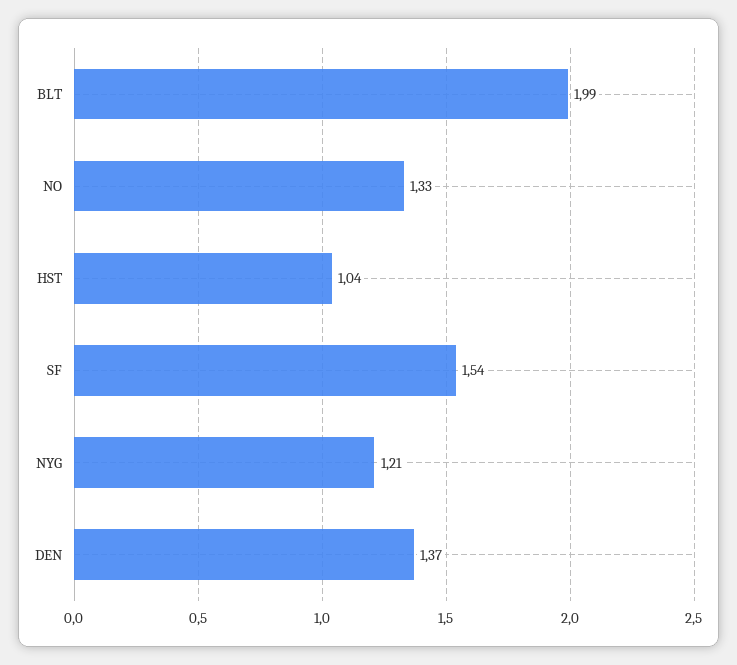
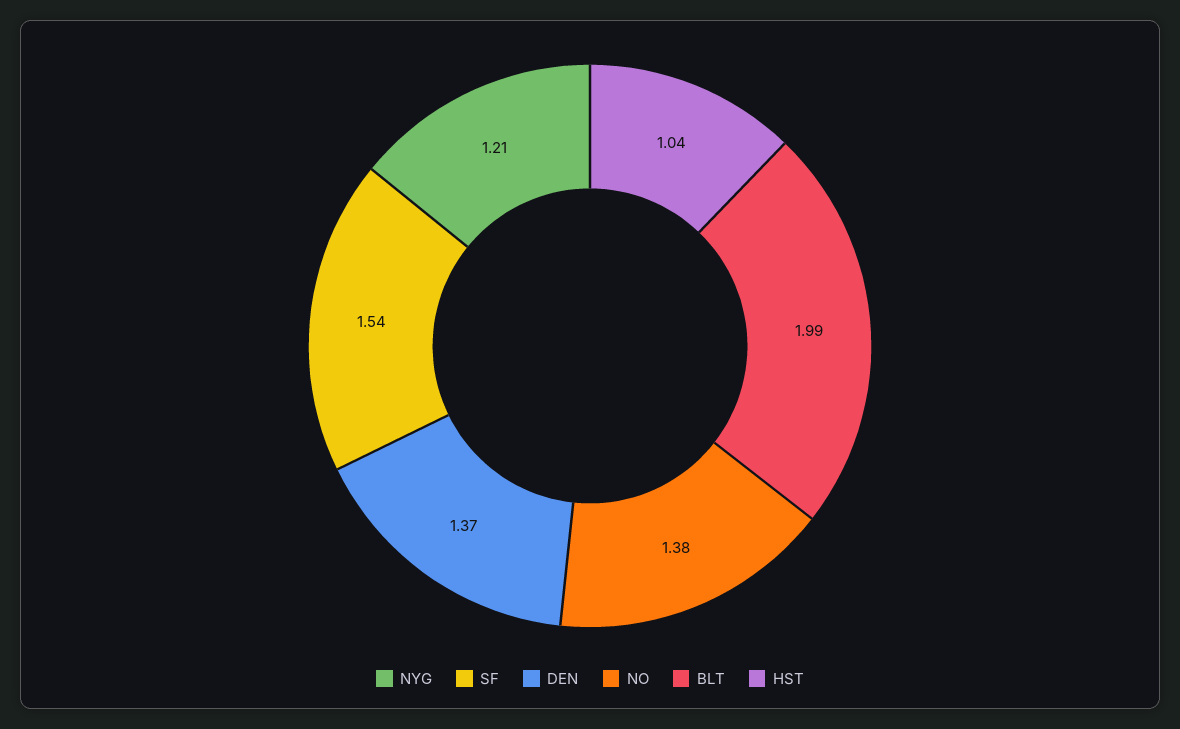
  {
    "BLT": 1.99,
-   "NO": 1.33,
+   "NO": 1.38,
    "HST": 1.04,
    "SF": 1.54,
    "NYG": 1.21,
    "DEN": 1.37
  }

